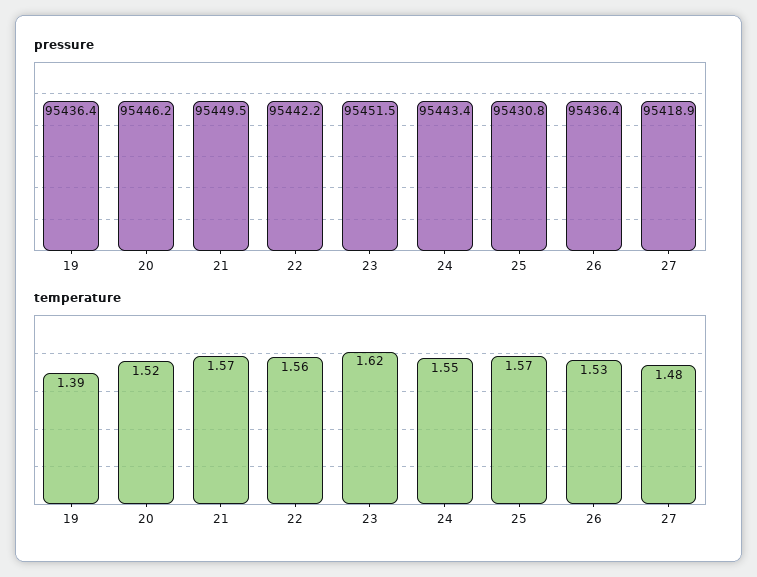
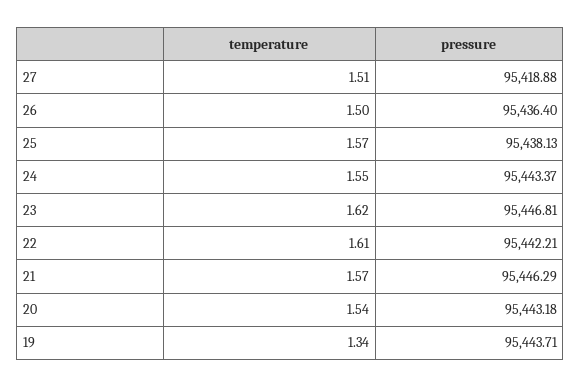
  {
    "pressure": {
-     "19": 95436.4,
+     "19": 95443.71,
-     "20": 95446.2,
+     "20": 95443.18,
-     "21": 95449.5,
+     "21": 95446.29,
      "22": 95442.21,
-     "23": 95451.5,
+     "23": 95446.81,
      "24": 95443.37,
-     "25": 95430.8,
+     "25": 95438.13,
      "26": 95436.4,
      "27": 95418.88
    },
    "temperature": {
-     "19": 1.39,
+     "19": 1.34,
-     "20": 1.52,
+     "20": 1.54,
      "21": 1.57,
-     "22": 1.56,
+     "22": 1.61,
      "23": 1.62,
      "24": 1.55,
      "25": 1.57,
-     "26": 1.53,
+     "26": 1.5,
-     "27": 1.48
+     "27": 1.51
    }
  }

